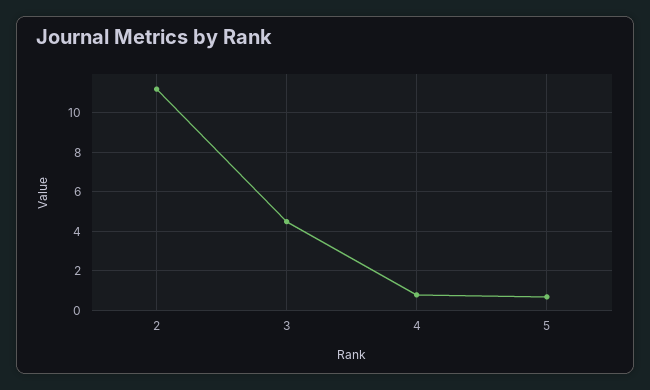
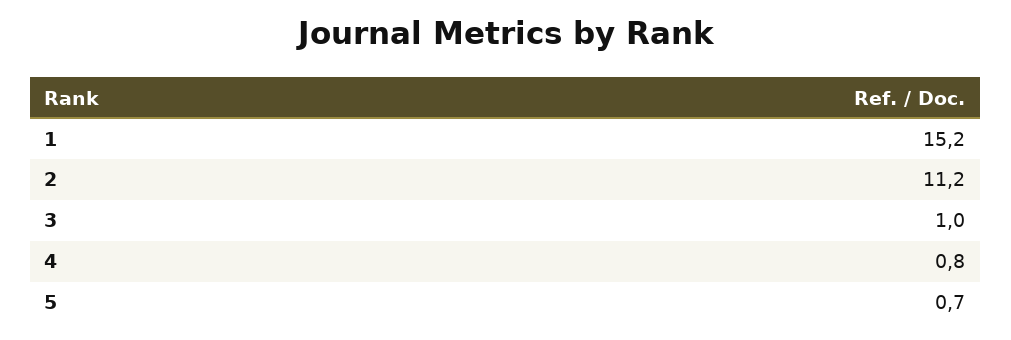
  {
    "2": 11.2,
-   "3": 4.5,
+   "3": 1,
    "4": 0.8,
-   "5": 0.7
+   "5": 0.7,
+   "1": 15.2
  }

